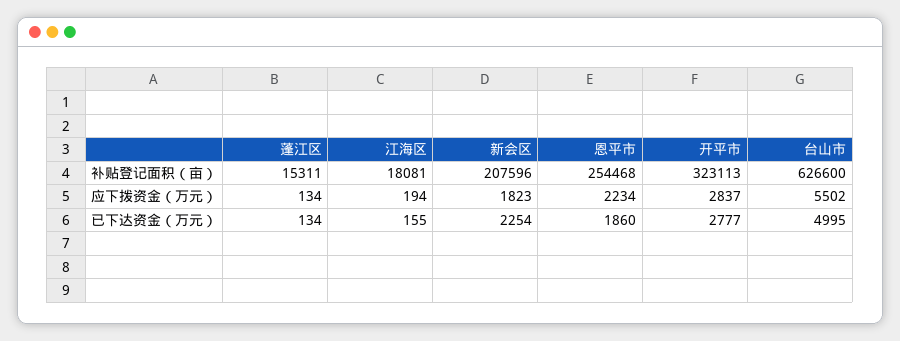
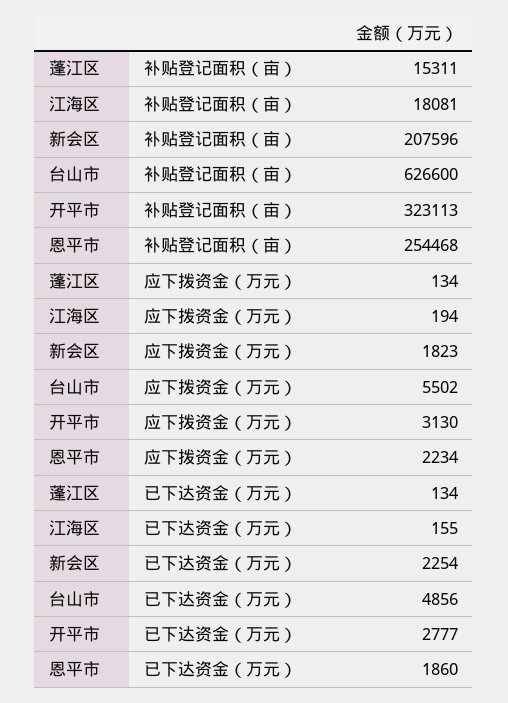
  {
    "蓬江区": {
      "补贴登记面积（亩）": 15311,
      "应下拨资金（万元）": 134,
      "已下达资金（万元）": 134
    },
    "江海区": {
      "补贴登记面积（亩）": 18081,
      "应下拨资金（万元）": 194,
      "已下达资金（万元）": 155
    },
    "新会区": {
      "补贴登记面积（亩）": 207596,
      "应下拨资金（万元）": 1823,
      "已下达资金（万元）": 2254
    },
    "恩平市": {
      "补贴登记面积（亩）": 254468,
      "应下拨资金（万元）": 2234,
      "已下达资金（万元）": 1860
    },
    "开平市": {
      "补贴登记面积（亩）": 323113,
-     "应下拨资金（万元）": 2837,
+     "应下拨资金（万元）": 3130,
      "已下达资金（万元）": 2777
    },
    "台山市": {
      "补贴登记面积（亩）": 626600,
      "应下拨资金（万元）": 5502,
-     "已下达资金（万元）": 4995
+     "已下达资金（万元）": 4856
    }
  }

